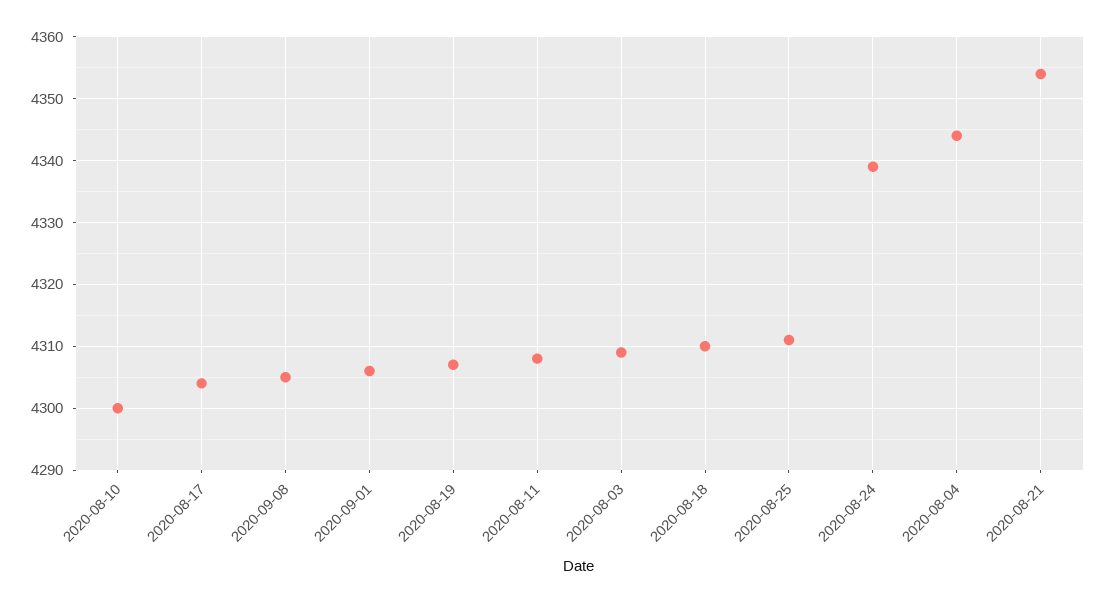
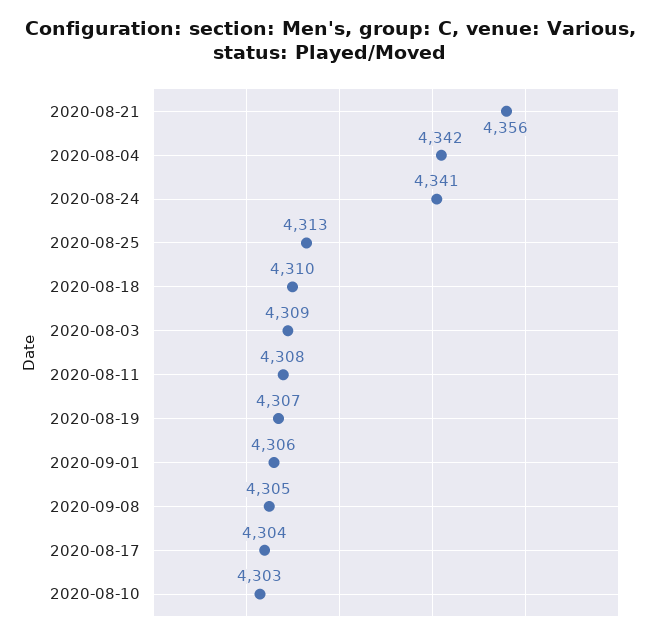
  {
-   "2020-08-10": 4300,
+   "2020-08-10": 4303,
    "2020-08-17": 4304,
    "2020-09-08": 4305,
    "2020-09-01": 4306,
    "2020-08-19": 4307,
    "2020-08-11": 4308,
    "2020-08-03": 4309,
    "2020-08-18": 4310,
-   "2020-08-25": 4311,
+   "2020-08-25": 4313,
-   "2020-08-24": 4339,
+   "2020-08-24": 4341,
-   "2020-08-04": 4344,
+   "2020-08-04": 4342,
-   "2020-08-21": 4354
+   "2020-08-21": 4356
  }

